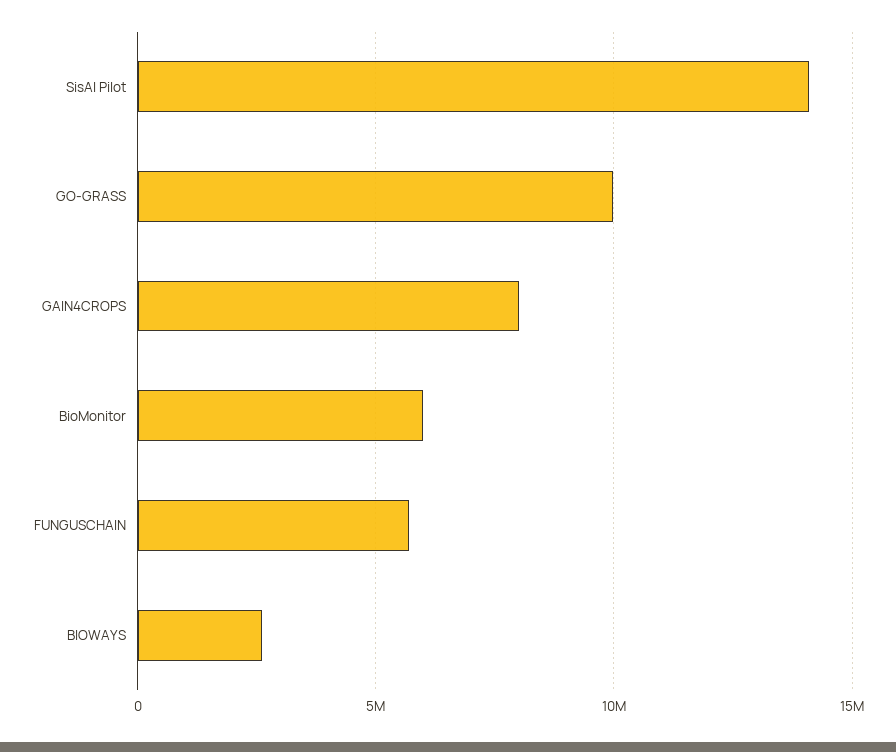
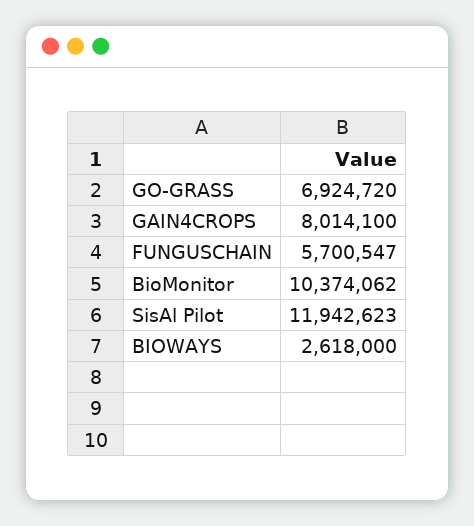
  {
-   "SisAl Pilot": 14000000,
+   "SisAl Pilot": 11942623,
-   "GO-GRASS": 10000000,
+   "GO-GRASS": 6924720,
    "GAIN4CROPS": 8014100,
-   "BioMonitor": 6000000,
+   "BioMonitor": 10374062,
    "FUNGUSCHAIN": 5700547,
    "BIOWAYS": 2618000
  }

